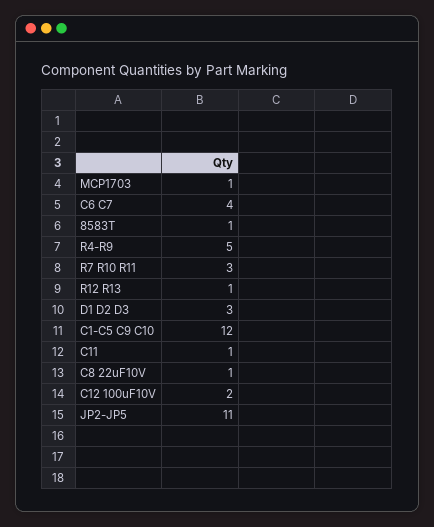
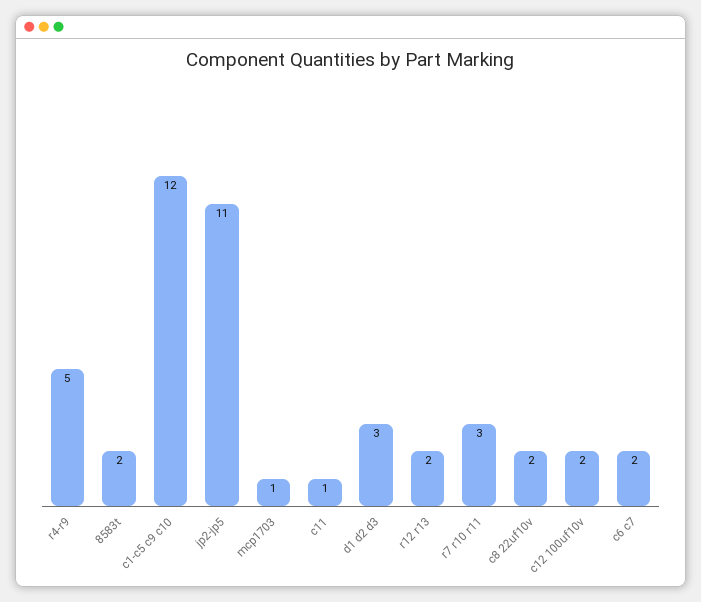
  {
    "MCP1703": 1,
-   "C6 C7": 4,
+   "C6 C7": 2,
-   "8583T": 1,
+   "8583T": 2,
    "R4-R9": 5,
    "R7 R10 R11": 3,
-   "R12 R13": 1,
+   "R12 R13": 2,
    "D1 D2 D3": 3,
    "C1-C5 C9 C10": 12,
    "C11": 1,
-   "C8 22uF10V": 1,
+   "C8 22uF10V": 2,
    "C12 100uF10V": 2,
    "JP2-JP5": 11
  }

